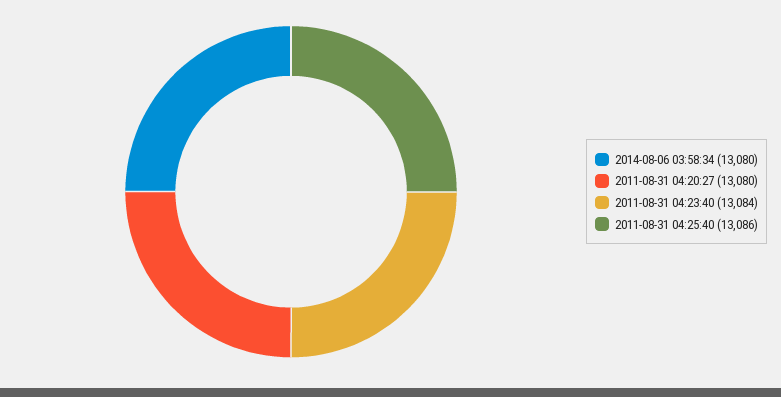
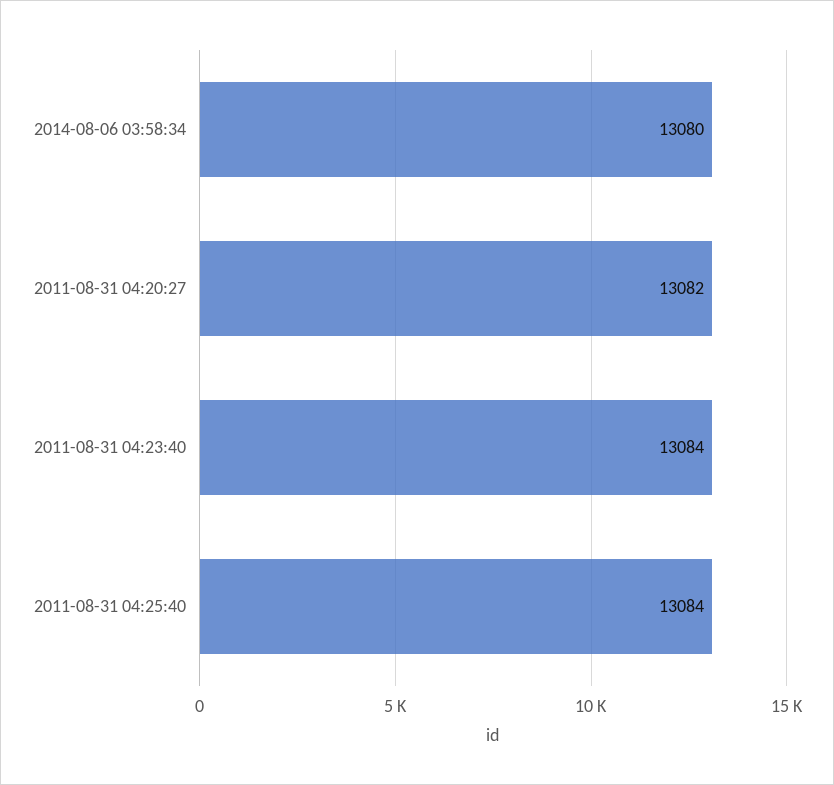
  {
    "2014-08-06 03:58:34": 13080,
-   "2011-08-31 04:20:27": 13080,
+   "2011-08-31 04:20:27": 13082,
    "2011-08-31 04:23:40": 13084,
-   "2011-08-31 04:25:40": 13086
+   "2011-08-31 04:25:40": 13084
  }

